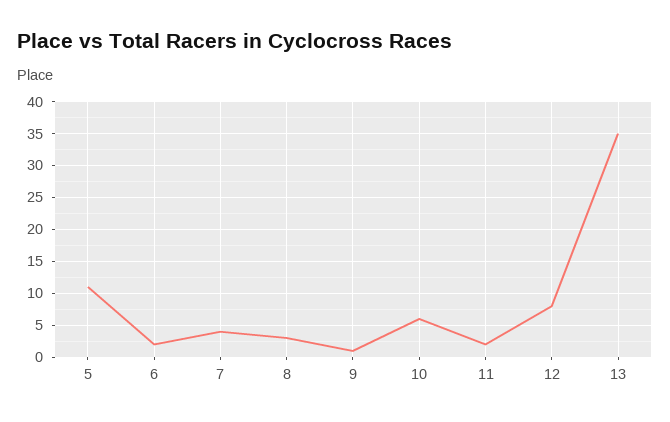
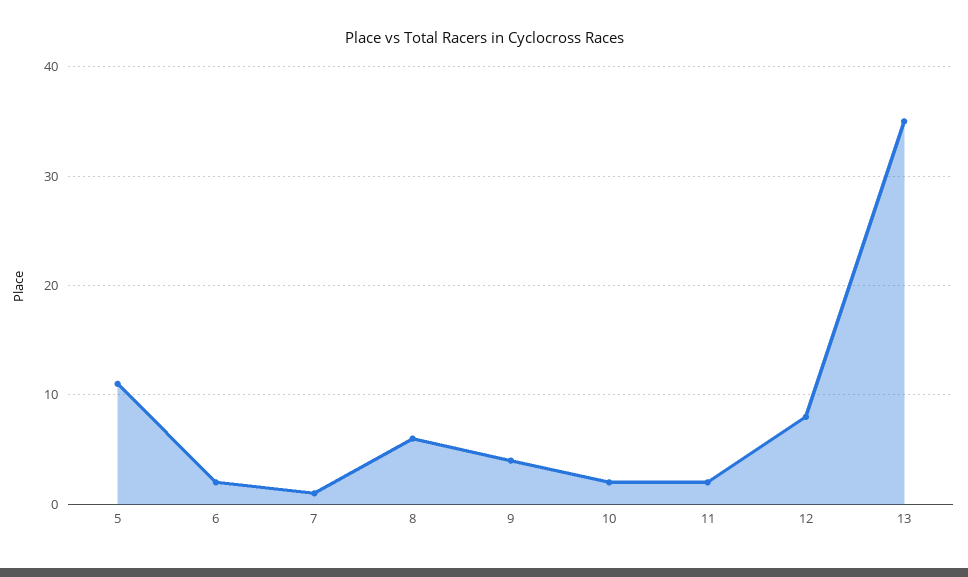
  {
    "5": 11,
    "6": 2,
-   "7": 4,
+   "7": 1,
-   "8": 3,
+   "8": 6,
-   "9": 1,
+   "9": 4,
-   "10": 6,
+   "10": 2,
    "11": 2,
    "12": 8,
    "13": 35
  }

